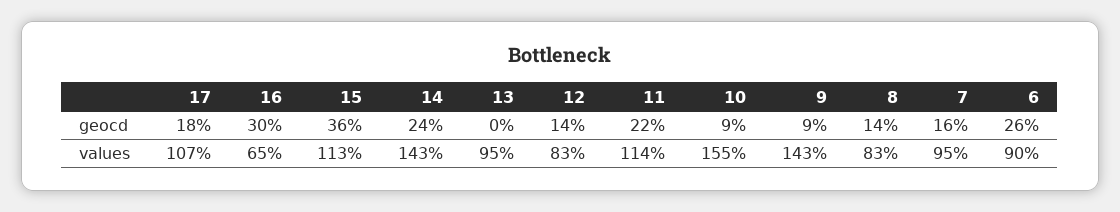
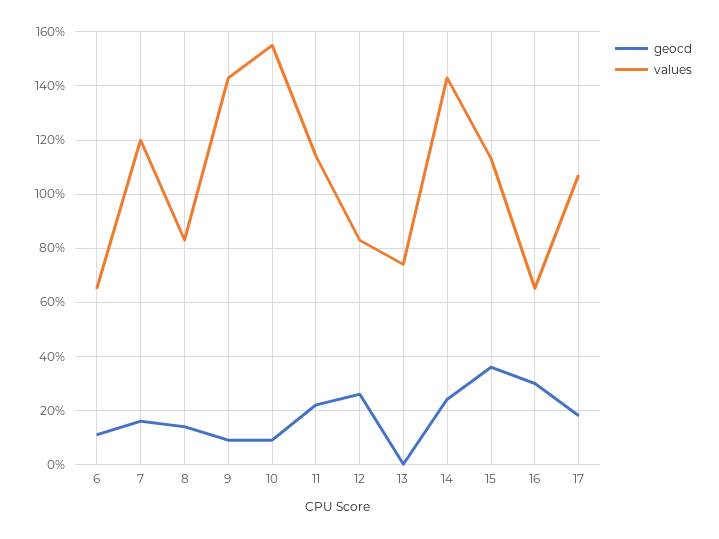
  {
    "geocd": {
      "17": 18,
      "16": 30,
      "15": 36,
      "14": 24,
      "13": 0,
-     "12": 14,
+     "12": 25,
      "11": 22,
      "10": 9,
      "9": 9,
      "8": 14,
      "7": 16,
-     "6": 26
+     "6": 10
    },
    "values": {
      "17": 107,
      "16": 65,
      "15": 113,
      "14": 143,
-     "13": 95,
+     "13": 75,
      "12": 83,
      "11": 114,
      "10": 155,
      "9": 143,
      "8": 83,
-     "7": 95,
+     "7": 120,
-     "6": 90
+     "6": 65
    }
  }

